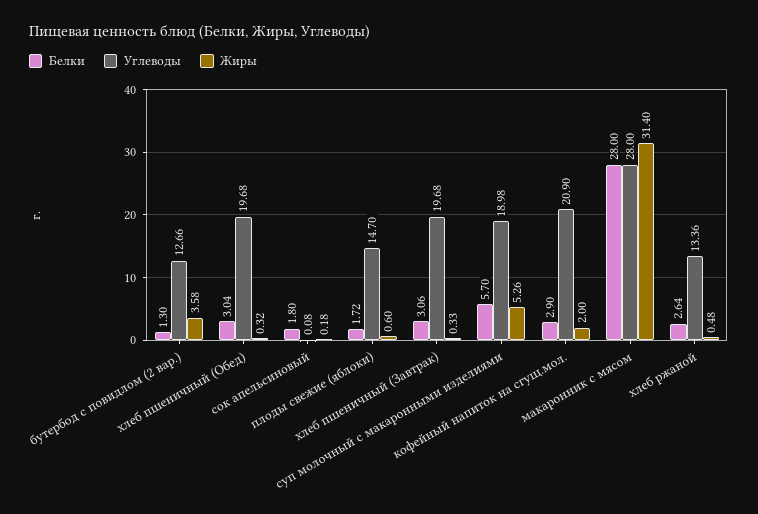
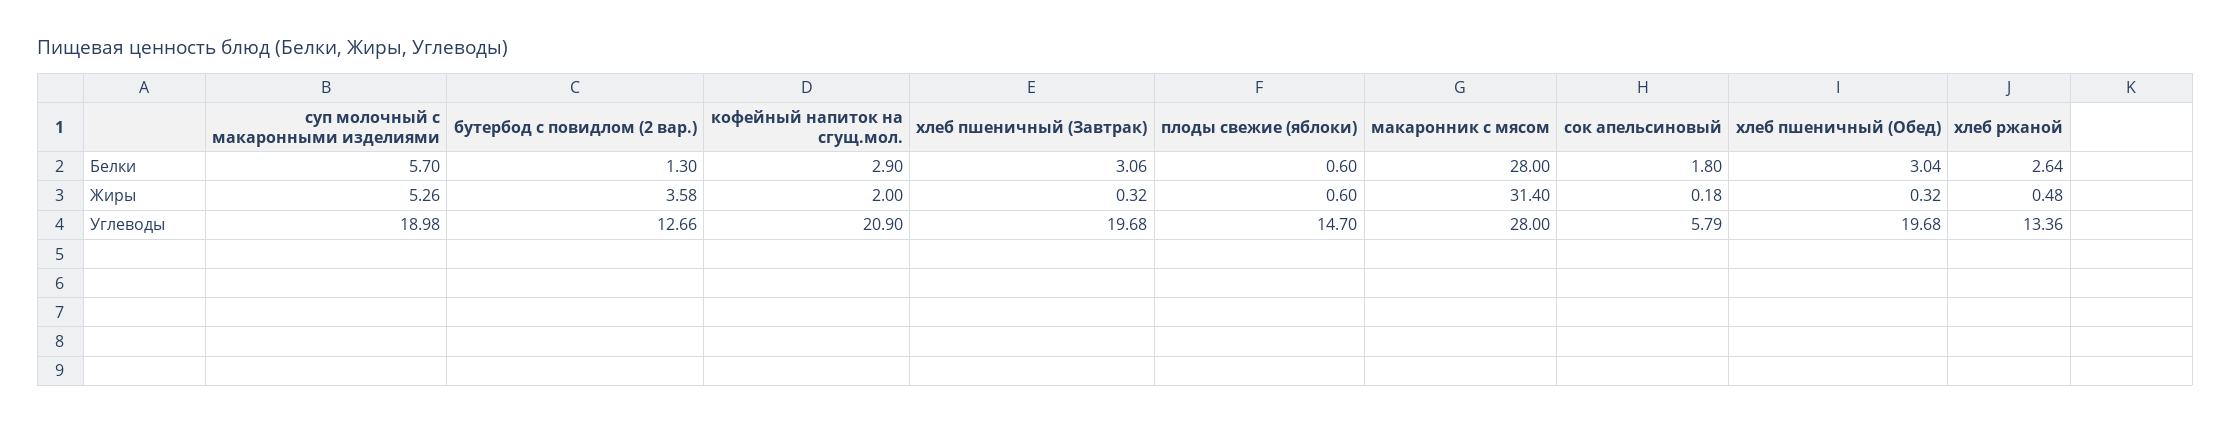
  {
    "Белки": {
      "бутербод с повидлом (2 вар.)": 1.3,
      "хлеб пшеничный (Обед)": 3.04,
      "сок апельсиновый": 1.8,
-     "плоды свежие (яблоки)": 1.72,
+     "плоды свежие (яблоки)": 0.6,
      "хлеб пшеничный (Завтрак)": 3.06,
      "суп молочный с макаронными изделиями": 5.7,
      "кофейный напиток на сгущ.мол.": 2.9,
      "макаронник с мясом": 28,
      "хлеб ржаной": 2.64
    },
    "Углеводы": {
      "бутербод с повидлом (2 вар.)": 12.66,
      "хлеб пшеничный (Обед)": 19.68,
-     "сок апельсиновый": 0.08,
+     "сок апельсиновый": 5.79,
      "плоды свежие (яблоки)": 14.7,
      "хлеб пшеничный (Завтрак)": 19.68,
      "суп молочный с макаронными изделиями": 18.98,
      "кофейный напиток на сгущ.мол.": 20.9,
      "макаронник с мясом": 28,
      "хлеб ржаной": 13.36
    },
    "Жиры": {
      "бутербод с повидлом (2 вар.)": 3.58,
      "хлеб пшеничный (Обед)": 0.32,
      "сок апельсиновый": 0.18,
      "плоды свежие (яблоки)": 0.6,
-     "хлеб пшеничный (Завтрак)": 0.33,
+     "хлеб пшеничный (Завтрак)": 0.32,
      "суп молочный с макаронными изделиями": 5.26,
      "кофейный напиток на сгущ.мол.": 2,
      "макаронник с мясом": 31.4,
      "хлеб ржаной": 0.48
    }
  }

